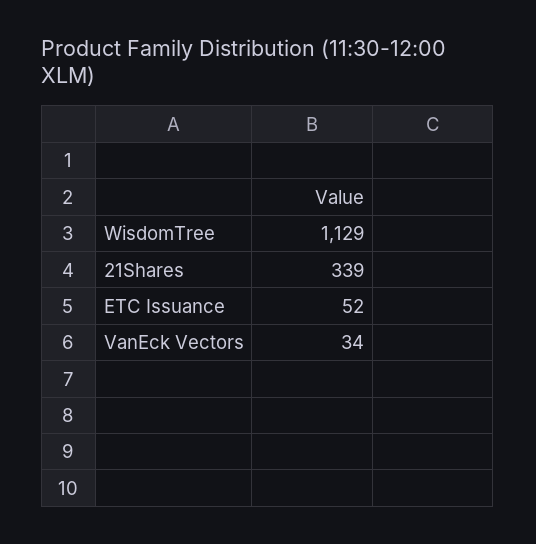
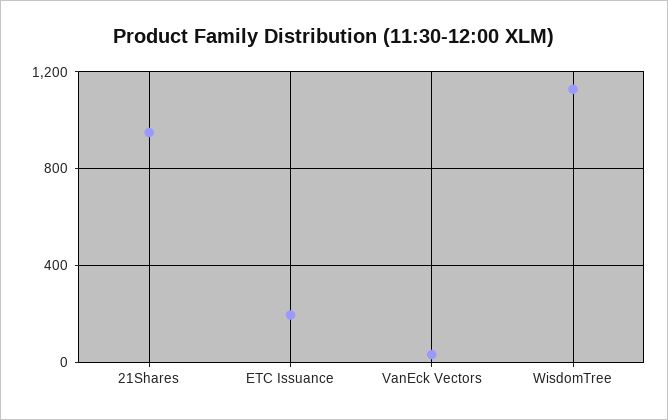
  {
    "WisdomTree": 1129,
-   "21Shares": 339,
+   "21Shares": 950,
-   "ETC Issuance": 52,
+   "ETC Issuance": 200,
    "VanEck Vectors": 34
  }

